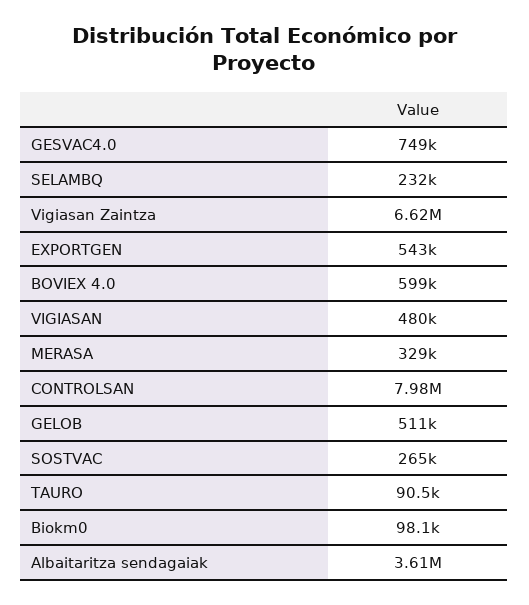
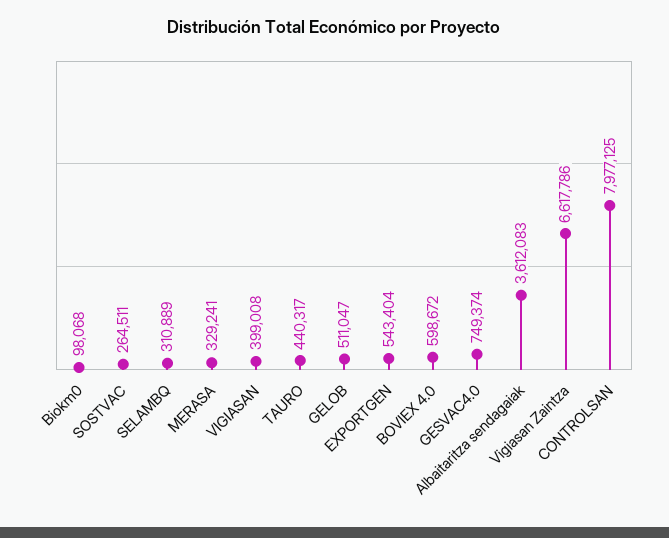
  {
    "GESVAC4.0": 749374,
-   "SELAMBQ": 232000,
+   "SELAMBQ": 310889,
    "Vigiasan Zaintza": 6617786,
    "EXPORTGEN": 543404,
    "BOVIEX 4.0": 598672,
-   "VIGIASAN": 480000,
+   "VIGIASAN": 399008,
    "MERASA": 329241,
    "CONTROLSAN": 7977125,
    "GELOB": 511047,
    "SOSTVAC": 264511,
-   "TAURO": 90500,
+   "TAURO": 440317,
    "Biokm0": 98068,
    "Albaitaritza sendagaiak": 3612083
  }

